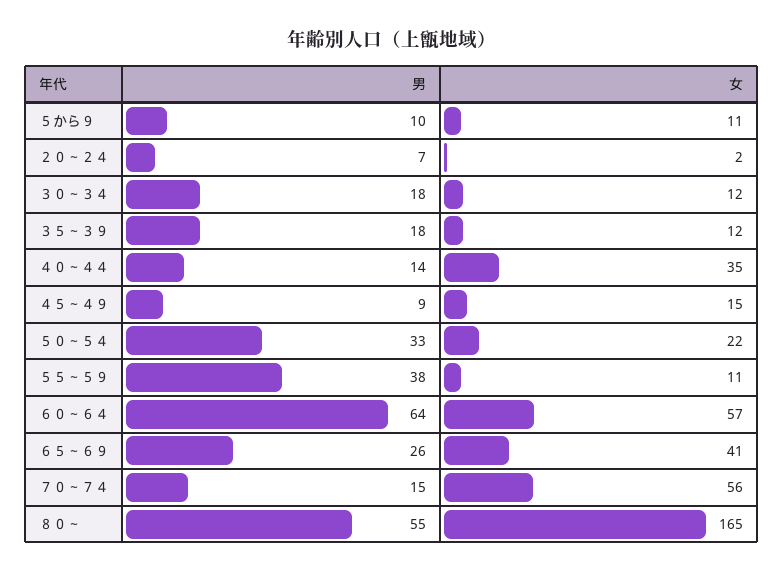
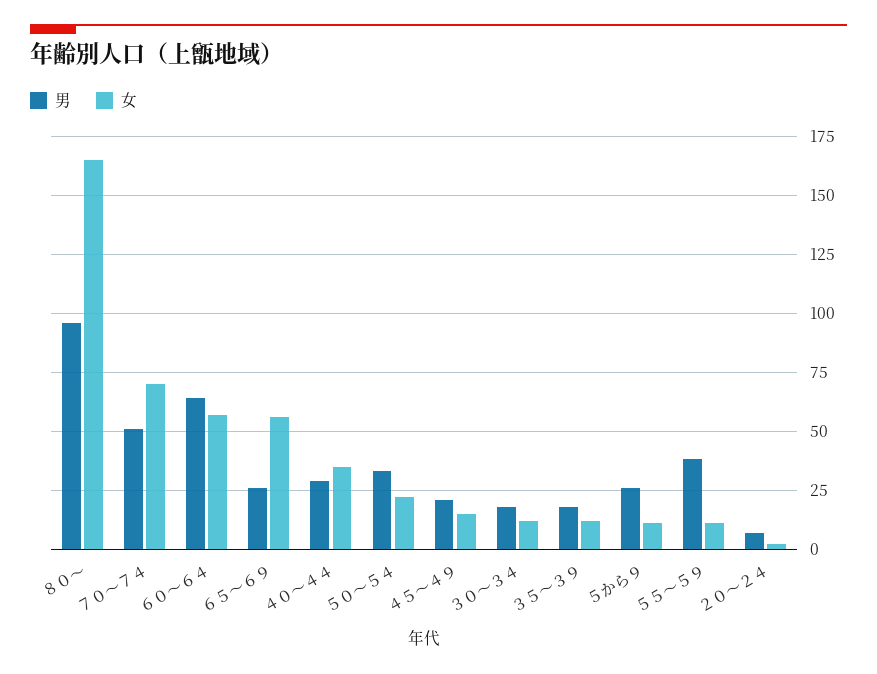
  {
    "男": {
-     "５から９": 10,
+     "５から９": 25,
      "２０～２４": 7,
      "３０～３４": 18,
      "３５～３９": 18,
-     "４０～４４": 14,
+     "４０～４４": 30,
-     "４５～４９": 9,
+     "４５～４９": 20,
      "５０～５４": 33,
      "５５～５９": 38,
      "６０～６４": 64,
      "６５～６９": 26,
-     "７０～７４": 15,
+     "７０～７４": 50,
-     "８０～": 55
+     "８０～": 95
    },
    "女": {
      "５から９": 11,
      "２０～２４": 2,
      "３０～３４": 12,
      "３５～３９": 12,
      "４０～４４": 35,
      "４５～４９": 15,
      "５０～５４": 22,
      "５５～５９": 11,
      "６０～６４": 57,
-     "６５～６９": 41,
+     "６５～６９": 55,
-     "７０～７４": 56,
+     "７０～７４": 70,
      "８０～": 165
    }
  }

